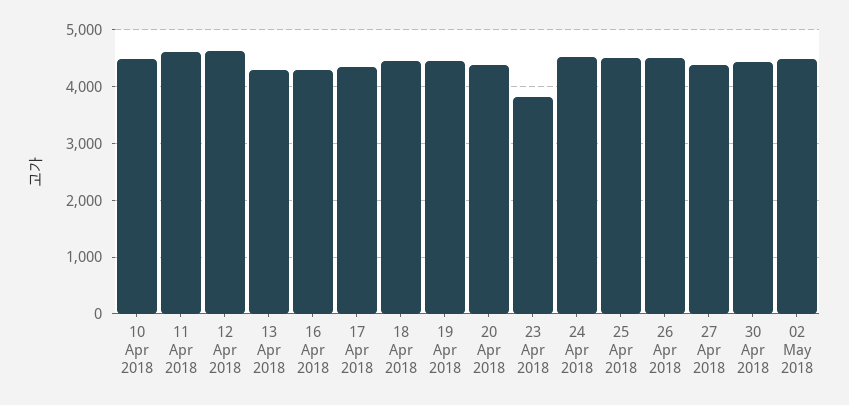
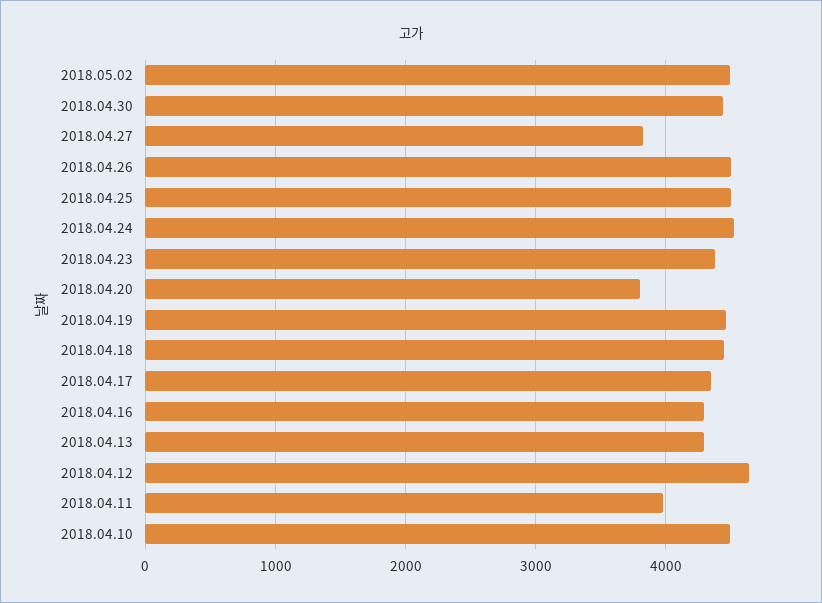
  {
    "10 Apr 2018": 4500,
-   "11 Apr 2018": 4600,
+   "11 Apr 2018": 4000,
    "12 Apr 2018": 4600,
    "13 Apr 2018": 4300,
    "16 Apr 2018": 4300,
    "17 Apr 2018": 4400,
    "18 Apr 2018": 4500,
    "19 Apr 2018": 4500,
-   "20 Apr 2018": 4400,
+   "20 Apr 2018": 3800,
-   "23 Apr 2018": 3800,
+   "23 Apr 2018": 4400,
    "24 Apr 2018": 4500,
    "25 Apr 2018": 4500,
    "26 Apr 2018": 4500,
-   "27 Apr 2018": 4400,
+   "27 Apr 2018": 3800,
    "30 Apr 2018": 4400,
    "02 May 2018": 4500
  }

